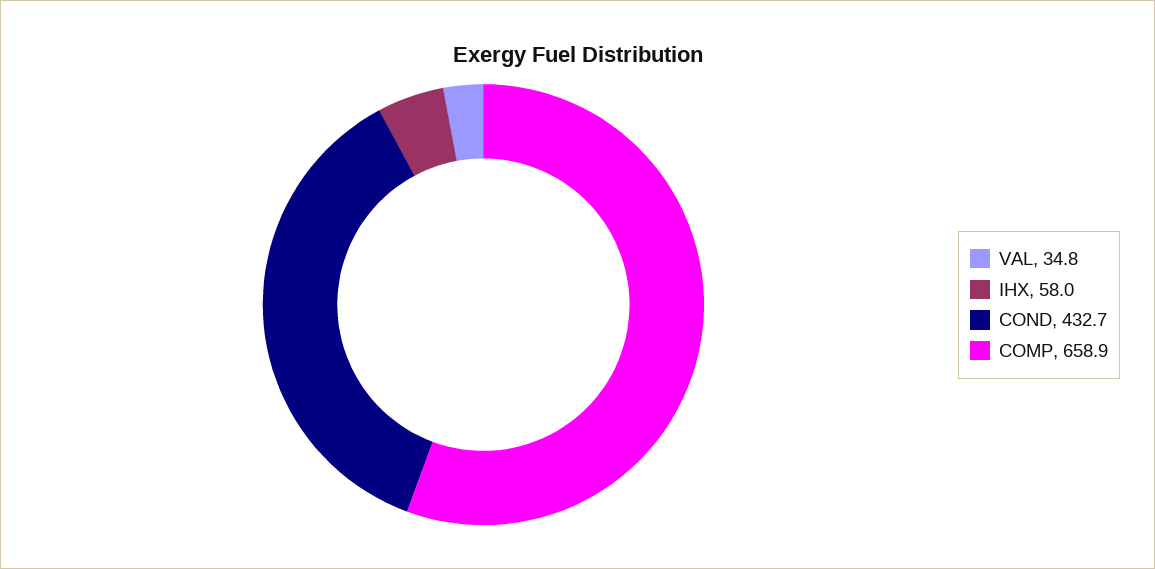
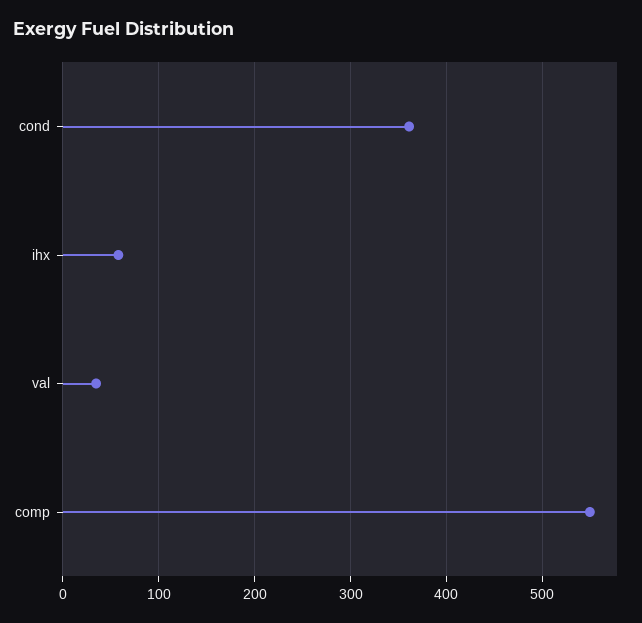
  {
    "VAL": 34.8,
    "IHX": 58,
-   "COND": 432.7,
+   "COND": 360,
-   "COMP": 658.9
+   "COMP": 550
  }

